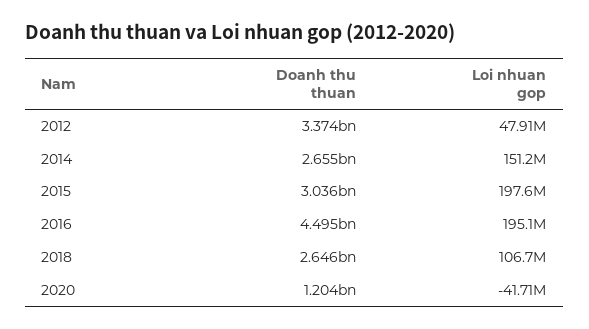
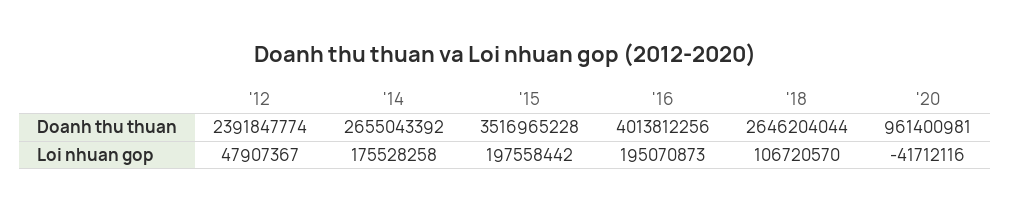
  {
    "Doanh thu thuan": {
-     "2012": 3374000000,
+     "2012": 2391847774,
      "2014": 2655043392,
-     "2015": 3036000000,
+     "2015": 3516965228,
-     "2016": 4495000000,
+     "2016": 4013812256,
      "2018": 2646204044,
-     "2020": 1204000000
+     "2020": 961400981
    },
    "Loi nhuan gop": {
      "2012": 47907367,
-     "2014": 151200000,
+     "2014": 175528258,
      "2015": 197558442,
      "2016": 195070873,
      "2018": 106720570,
      "2020": -41712116
    }
  }

